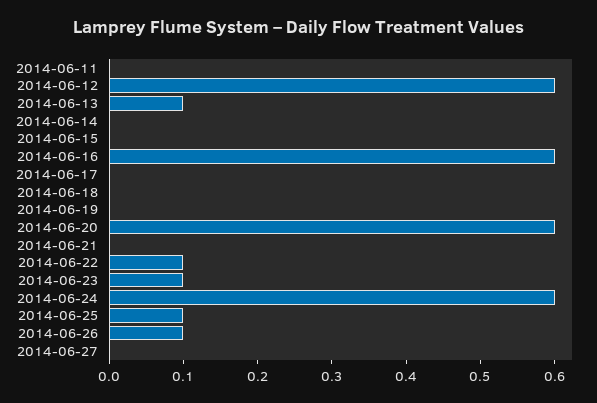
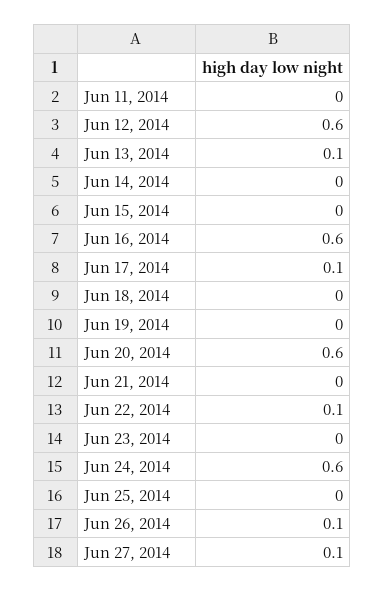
  {
    "2014-06-11": 0,
    "2014-06-12": 0.6,
    "2014-06-13": 0.1,
    "2014-06-14": 0,
    "2014-06-15": 0,
    "2014-06-16": 0.6,
-   "2014-06-17": 0,
+   "2014-06-17": 0.1,
    "2014-06-18": 0,
    "2014-06-19": 0,
    "2014-06-20": 0.6,
    "2014-06-21": 0,
    "2014-06-22": 0.1,
-   "2014-06-23": 0.1,
+   "2014-06-23": 0,
    "2014-06-24": 0.6,
-   "2014-06-25": 0.1,
+   "2014-06-25": 0,
    "2014-06-26": 0.1,
-   "2014-06-27": 0
+   "2014-06-27": 0.1
  }

